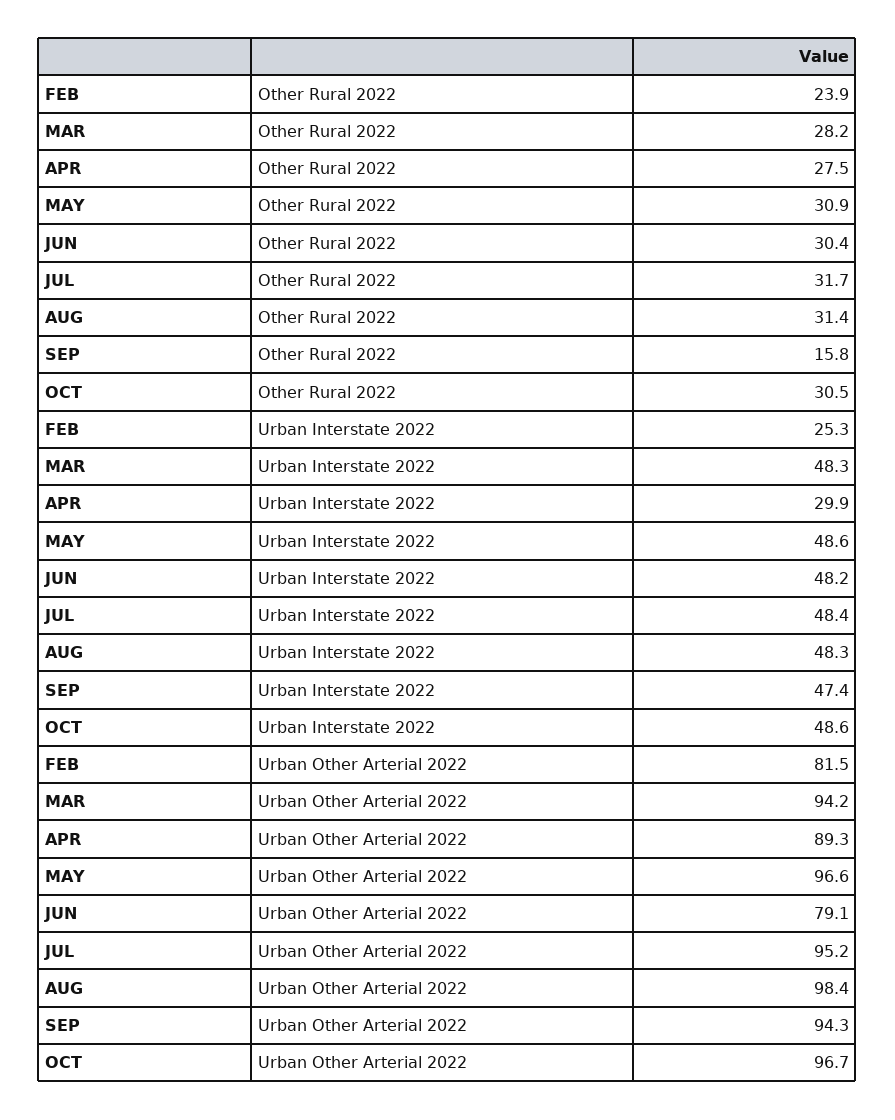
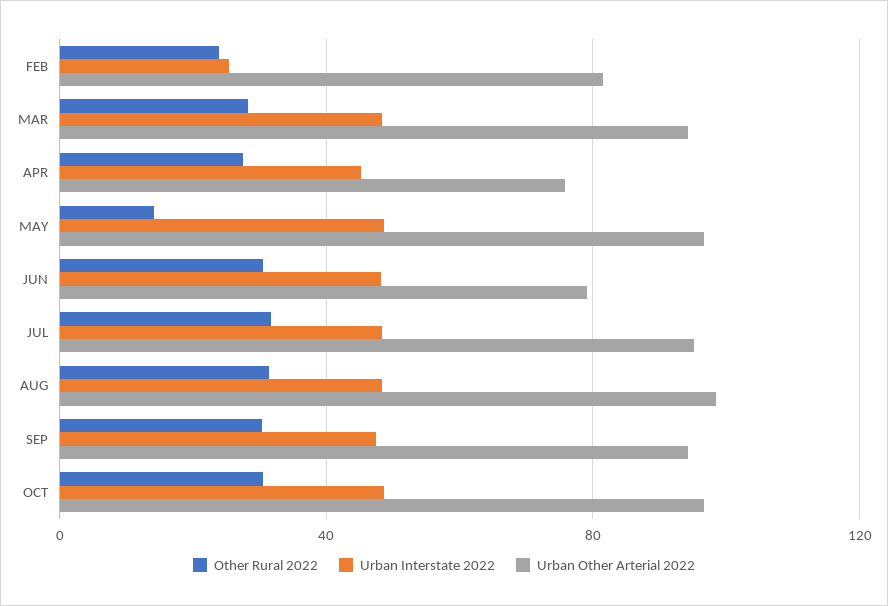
  {
    "Other Rural 2022": {
      "FEB": 23.9,
      "MAR": 28.2,
      "APR": 27.5,
-     "MAY": 30.9,
+     "MAY": 15,
      "JUN": 30.4,
      "JUL": 31.7,
      "AUG": 31.4,
-     "SEP": 15.8,
+     "SEP": 30,
      "OCT": 30.5
    },
    "Urban Interstate 2022": {
      "FEB": 25.3,
      "MAR": 48.3,
-     "APR": 29.9,
+     "APR": 45,
      "MAY": 48.6,
      "JUN": 48.2,
      "JUL": 48.4,
      "AUG": 48.3,
      "SEP": 47.4,
      "OCT": 48.6
    },
    "Urban Other Arterial 2022": {
      "FEB": 81.5,
      "MAR": 94.2,
-     "APR": 89.3,
+     "APR": 75,
      "MAY": 96.6,
      "JUN": 79.1,
      "JUL": 95.2,
      "AUG": 98.4,
      "SEP": 94.3,
      "OCT": 96.7
    }
  }

